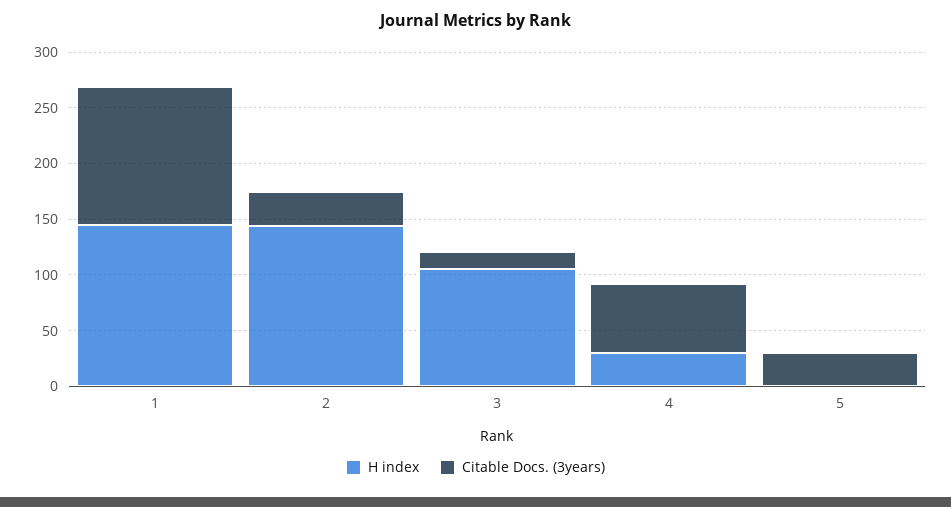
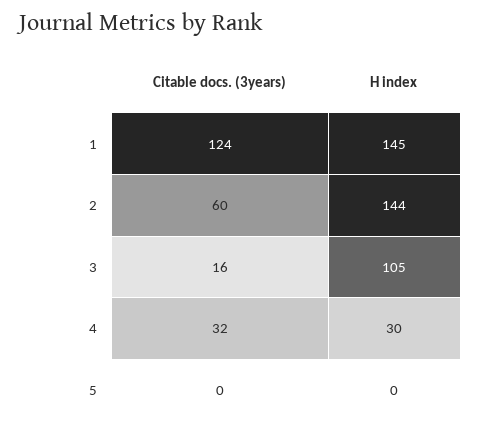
  {
    "H index": {
      "1": 145,
      "2": 144,
      "3": 105,
      "4": 30,
      "5": 0
    },
    "Citable Docs. (3years)": {
      "1": 124,
-     "2": 30,
+     "2": 60,
      "3": 16,
-     "4": 60,
+     "4": 32,
-     "5": 30
+     "5": 0
    }
  }

